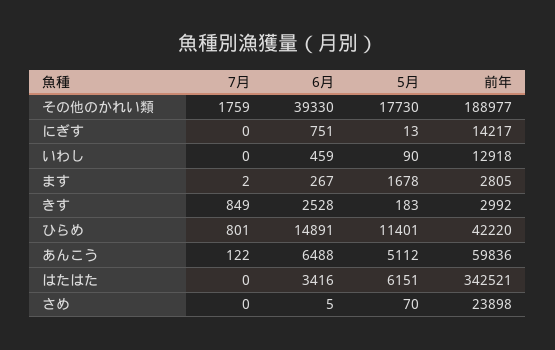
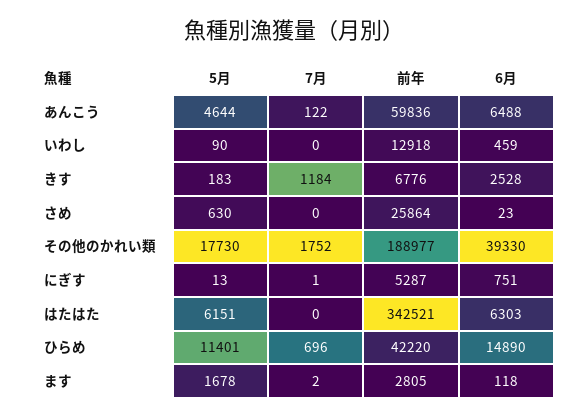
  {
    "7月": {
-     "その他のかれい類": 1759,
+     "その他のかれい類": 1752,
-     "にぎす": 0,
+     "にぎす": 1,
      "いわし": 0,
      "ます": 2,
-     "きす": 849,
+     "きす": 1184,
-     "ひらめ": 801,
+     "ひらめ": 696,
      "あんこう": 122,
      "はたはた": 0,
      "さめ": 0
    },
    "6月": {
      "その他のかれい類": 39330,
      "にぎす": 751,
      "いわし": 459,
-     "ます": 267,
+     "ます": 118,
      "きす": 2528,
-     "ひらめ": 14891,
+     "ひらめ": 14890,
      "あんこう": 6488,
-     "はたはた": 3416,
+     "はたはた": 6303,
-     "さめ": 5
+     "さめ": 23
    },
    "5月": {
      "その他のかれい類": 17730,
      "にぎす": 13,
      "いわし": 90,
      "ます": 1678,
      "きす": 183,
      "ひらめ": 11401,
-     "あんこう": 5112,
+     "あんこう": 4644,
      "はたはた": 6151,
-     "さめ": 70
+     "さめ": 630
    },
    "前年": {
      "その他のかれい類": 188977,
-     "にぎす": 14217,
+     "にぎす": 5287,
      "いわし": 12918,
      "ます": 2805,
-     "きす": 2992,
+     "きす": 6776,
      "ひらめ": 42220,
      "あんこう": 59836,
      "はたはた": 342521,
-     "さめ": 23898
+     "さめ": 25864
    }
  }

